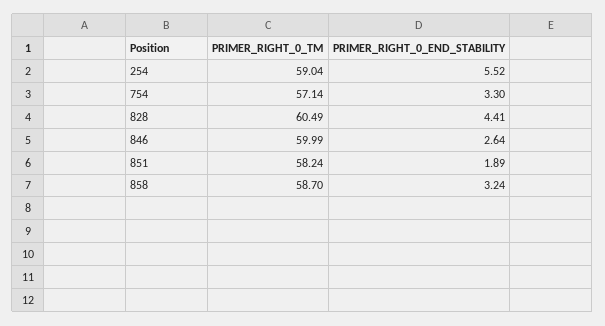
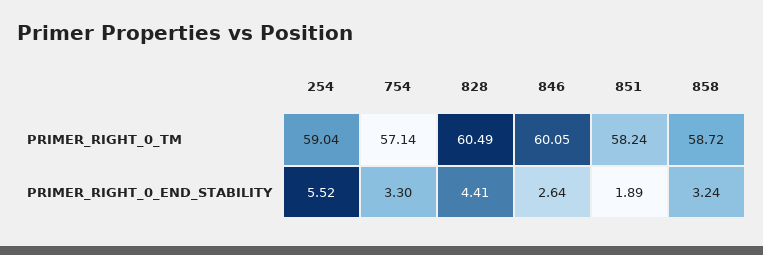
  {
    "PRIMER_RIGHT_0_TM": {
      "254": 59.04,
      "754": 57.14,
      "828": 60.49,
-     "846": 59.99,
+     "846": 60.05,
      "851": 58.24,
-     "858": 58.7
+     "858": 58.72
    },
    "PRIMER_RIGHT_0_END_STABILITY": {
      "254": 5.52,
      "754": 3.3,
      "828": 4.41,
      "846": 2.64,
      "851": 1.89,
      "858": 3.24
    }
  }

